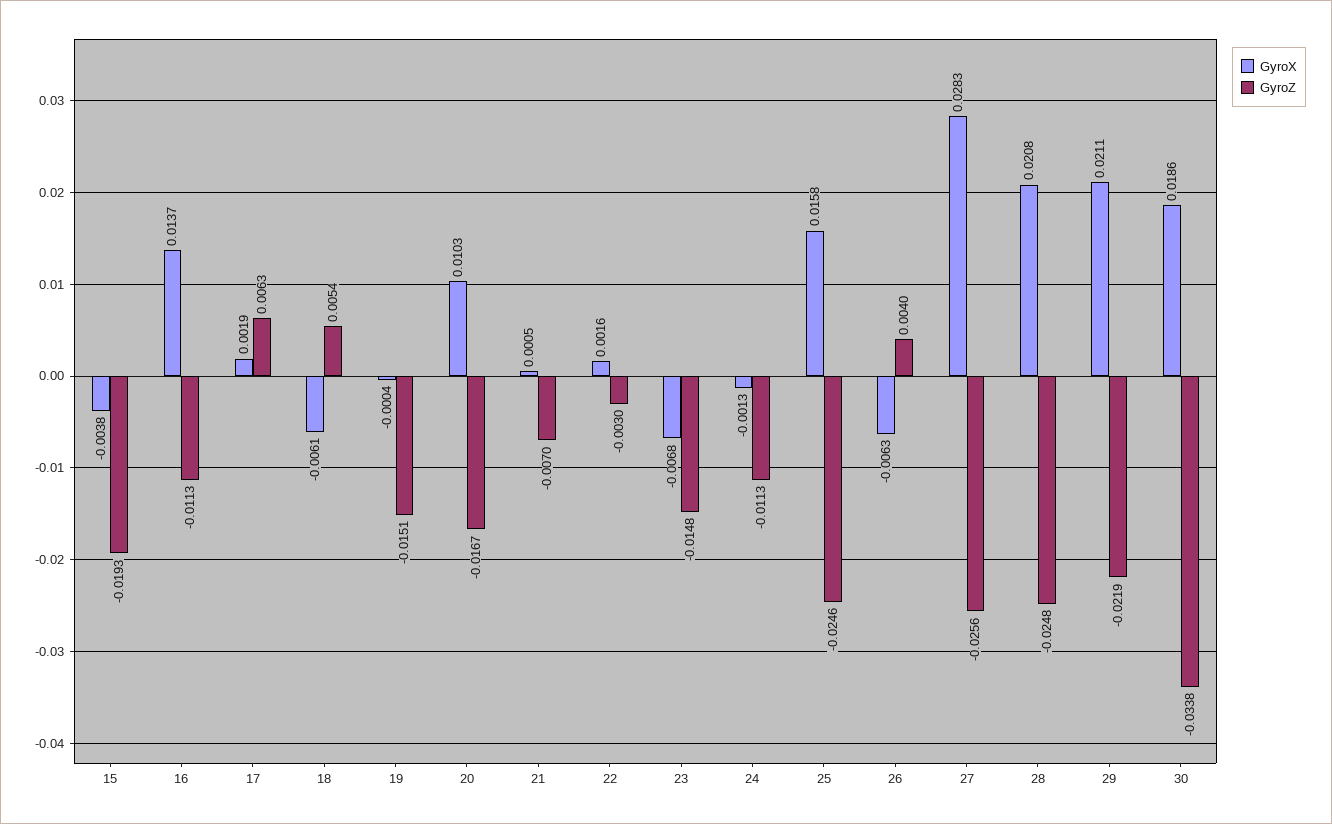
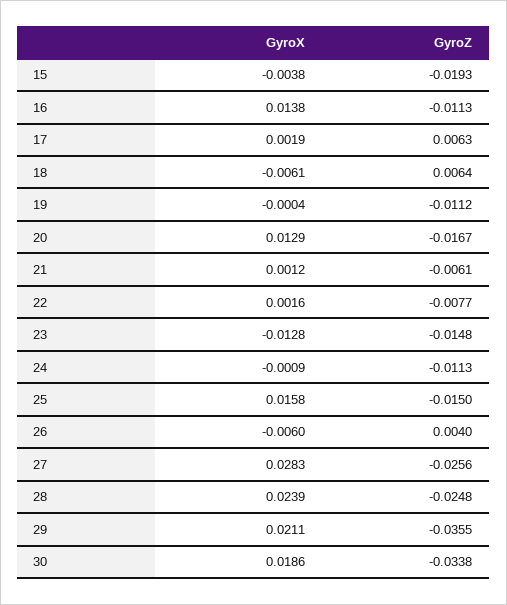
  {
    "GyroX": {
      "15": -0.0038,
-     "16": 0.0137,
+     "16": 0.0138,
      "17": 0.0019,
      "18": -0.0061,
      "19": -0.0004,
-     "20": 0.0103,
+     "20": 0.0129,
-     "21": 0.0005,
+     "21": 0.0012,
      "22": 0.0016,
-     "23": -0.0068,
+     "23": -0.0128,
-     "24": -0.0013,
+     "24": -0.0009,
      "25": 0.0158,
-     "26": -0.0063,
+     "26": -0.006,
      "27": 0.0283,
-     "28": 0.0208,
+     "28": 0.0239,
      "29": 0.0211,
      "30": 0.0186
    },
    "GyroZ": {
      "15": -0.0193,
      "16": -0.0113,
      "17": 0.0063,
-     "18": 0.0054,
+     "18": 0.0064,
-     "19": -0.0151,
+     "19": -0.0112,
      "20": -0.0167,
-     "21": -0.007,
+     "21": -0.0061,
-     "22": -0.003,
+     "22": -0.0077,
      "23": -0.0148,
      "24": -0.0113,
-     "25": -0.0246,
+     "25": -0.015,
      "26": 0.004,
      "27": -0.0256,
      "28": -0.0248,
-     "29": -0.0219,
+     "29": -0.0355,
      "30": -0.0338
    }
  }

